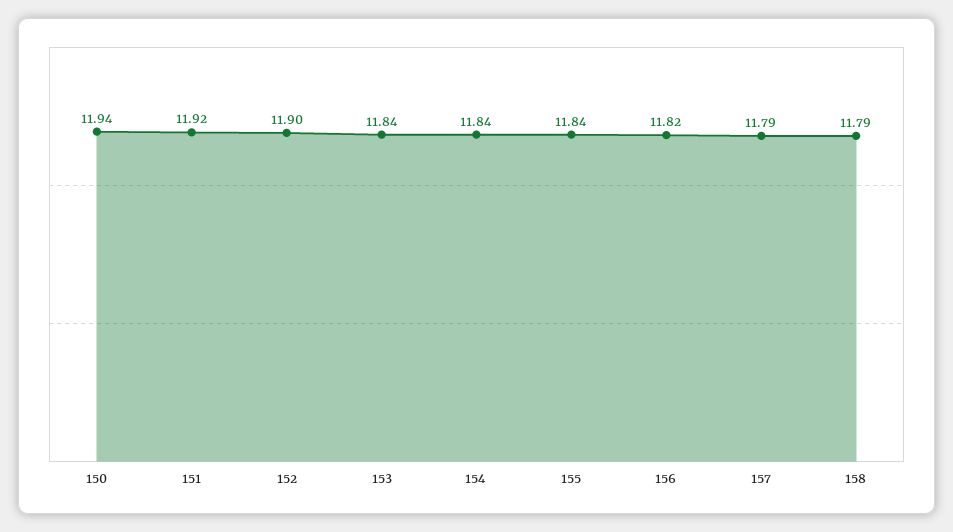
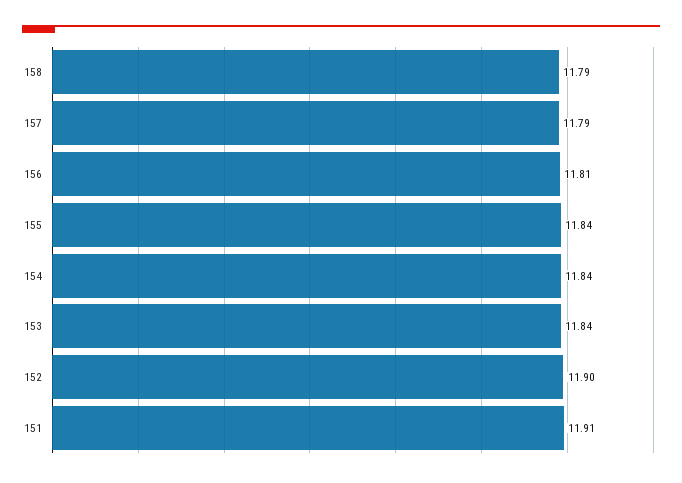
  {
-   "150": 11.94,
-   "151": 11.92,
+   "151": 11.91,
    "152": 11.9,
    "153": 11.84,
    "154": 11.84,
    "155": 11.84,
-   "156": 11.82,
+   "156": 11.81,
    "157": 11.79,
    "158": 11.79
  }

